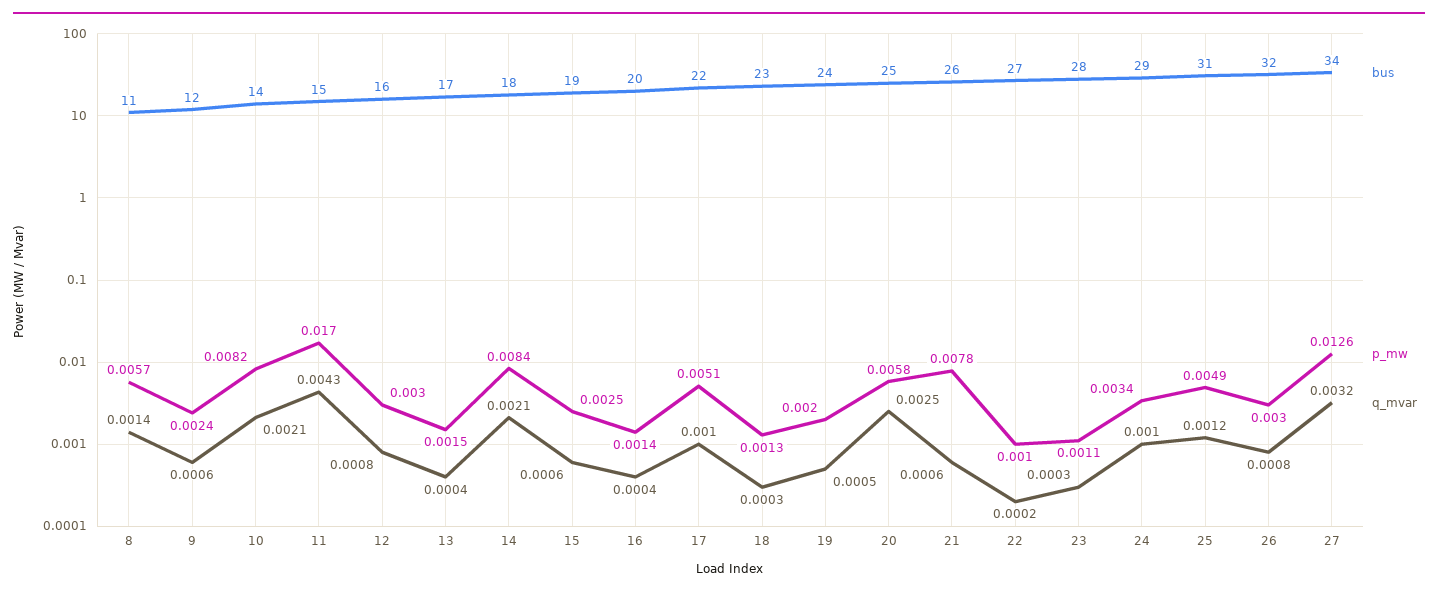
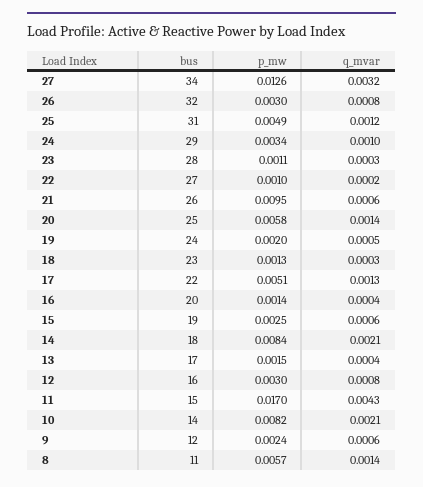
  {
    "bus": {
      "8": 11,
      "9": 12,
      "10": 14,
      "11": 15,
      "12": 16,
      "13": 17,
      "14": 18,
      "15": 19,
      "16": 20,
      "17": 22,
      "18": 23,
      "19": 24,
      "20": 25,
      "21": 26,
      "22": 27,
      "23": 28,
      "24": 29,
      "25": 31,
      "26": 32,
      "27": 34
    },
    "p_mw": {
      "8": 0.0057,
      "9": 0.0024,
      "10": 0.0082,
      "11": 0.017,
      "12": 0.003,
      "13": 0.0015,
      "14": 0.0084,
      "15": 0.0025,
      "16": 0.0014,
      "17": 0.0051,
      "18": 0.0013,
      "19": 0.002,
      "20": 0.0058,
-     "21": 0.0078,
+     "21": 0.0095,
      "22": 0.001,
      "23": 0.0011,
      "24": 0.0034,
      "25": 0.0049,
      "26": 0.003,
      "27": 0.0126
    },
    "q_mvar": {
      "8": 0.0014,
      "9": 0.0006,
      "10": 0.0021,
      "11": 0.0043,
      "12": 0.0008,
      "13": 0.0004,
      "14": 0.0021,
      "15": 0.0006,
      "16": 0.0004,
-     "17": 0.001,
+     "17": 0.0013,
      "18": 0.0003,
      "19": 0.0005,
-     "20": 0.0025,
+     "20": 0.0014,
      "21": 0.0006,
      "22": 0.0002,
      "23": 0.0003,
      "24": 0.001,
      "25": 0.0012,
      "26": 0.0008,
      "27": 0.0032
    }
  }

